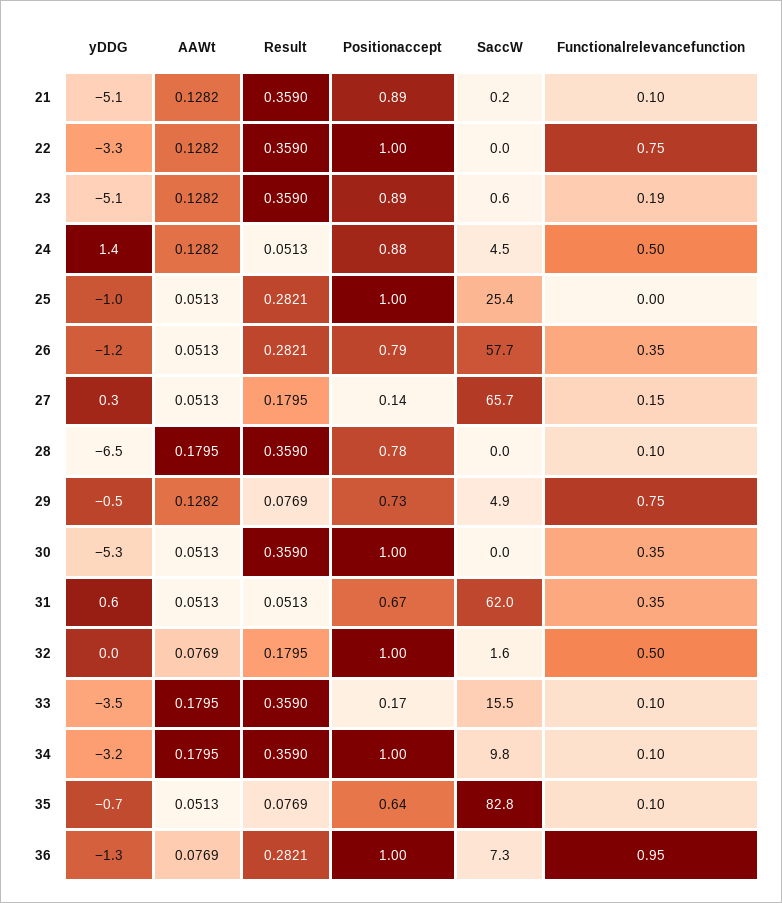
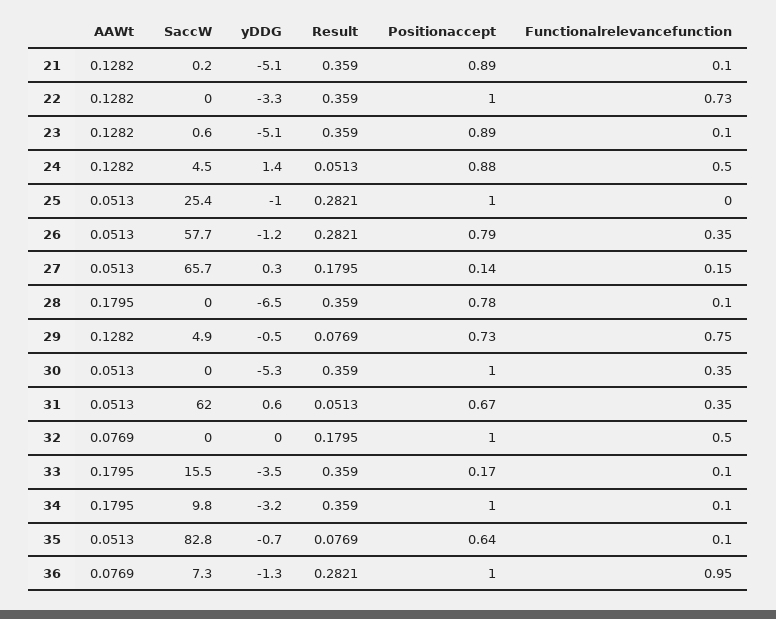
  {
    "yDDG": {
      "21": -5.1,
      "22": -3.3,
      "23": -5.1,
      "24": 1.4,
      "25": -1,
      "26": -1.2,
      "27": 0.3,
      "28": -6.5,
      "29": -0.5,
      "30": -5.3,
      "31": 0.6,
      "32": 0,
      "33": -3.5,
      "34": -3.2,
      "35": -0.7,
      "36": -1.3
    },
    "AAWt": {
      "21": 0.1282,
      "22": 0.1282,
      "23": 0.1282,
      "24": 0.1282,
      "25": 0.0513,
      "26": 0.0513,
      "27": 0.0513,
      "28": 0.1795,
      "29": 0.1282,
      "30": 0.0513,
      "31": 0.0513,
      "32": 0.0769,
      "33": 0.1795,
      "34": 0.1795,
      "35": 0.0513,
      "36": 0.0769
    },
    "Result": {
      "21": 0.359,
      "22": 0.359,
      "23": 0.359,
      "24": 0.0513,
      "25": 0.2821,
      "26": 0.2821,
      "27": 0.1795,
      "28": 0.359,
      "29": 0.0769,
      "30": 0.359,
      "31": 0.0513,
      "32": 0.1795,
      "33": 0.359,
      "34": 0.359,
      "35": 0.0769,
      "36": 0.2821
    },
    "Positionaccept": {
      "21": 0.89,
      "22": 1,
      "23": 0.89,
      "24": 0.88,
      "25": 1,
      "26": 0.79,
      "27": 0.14,
      "28": 0.78,
      "29": 0.73,
      "30": 1,
      "31": 0.67,
      "32": 1,
      "33": 0.17,
      "34": 1,
      "35": 0.64,
      "36": 1
    },
    "SaccW": {
      "21": 0.2,
      "22": 0,
      "23": 0.6,
      "24": 4.5,
      "25": 25.4,
      "26": 57.7,
      "27": 65.7,
      "28": 0,
      "29": 4.9,
      "30": 0,
      "31": 62,
-     "32": 1.6,
+     "32": 0,
      "33": 15.5,
      "34": 9.8,
      "35": 82.8,
      "36": 7.3
    },
    "Functionalrelevancefunction": {
      "21": 0.1,
-     "22": 0.75,
+     "22": 0.73,
-     "23": 0.19,
+     "23": 0.1,
      "24": 0.5,
      "25": 0,
      "26": 0.35,
      "27": 0.15,
      "28": 0.1,
      "29": 0.75,
      "30": 0.35,
      "31": 0.35,
      "32": 0.5,
      "33": 0.1,
      "34": 0.1,
      "35": 0.1,
      "36": 0.95
    }
  }

